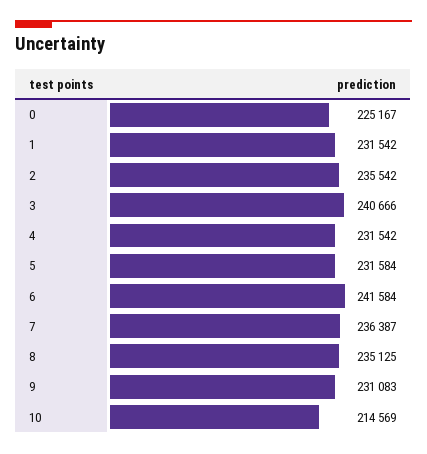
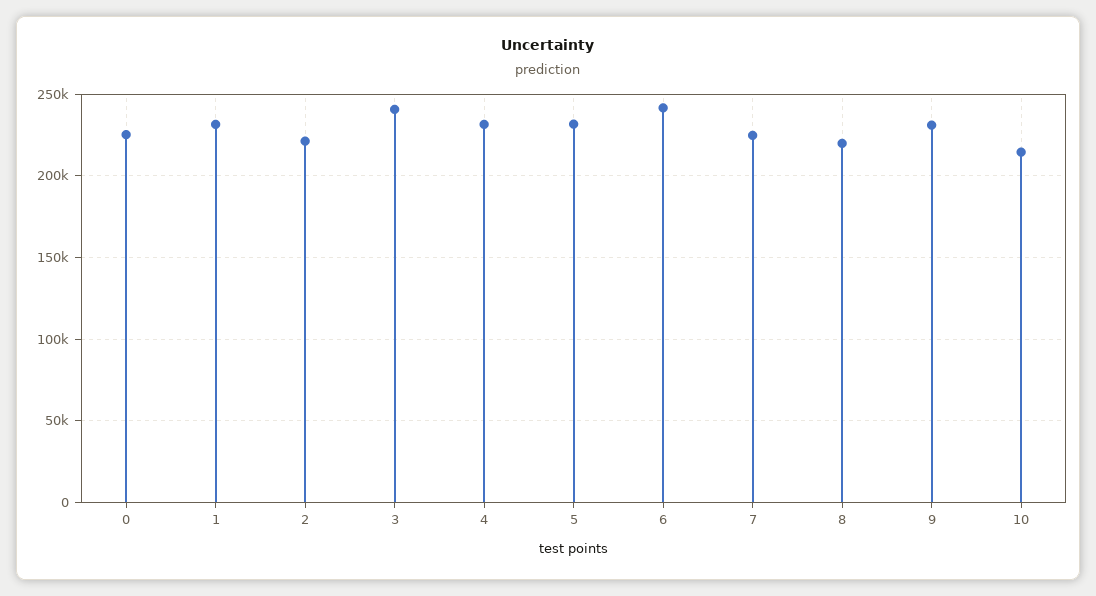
  {
    "0": 225167,
    "1": 231542,
-   "2": 235542,
+   "2": 220000,
    "3": 240666,
    "4": 231542,
    "5": 231584,
    "6": 241584,
-   "7": 236387,
+   "7": 225000,
-   "8": 235125,
+   "8": 220000,
    "9": 231083,
    "10": 214569
  }

